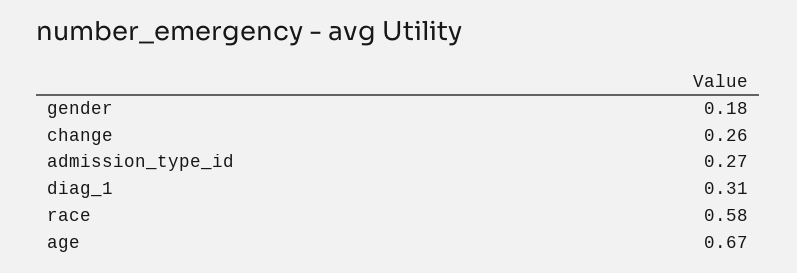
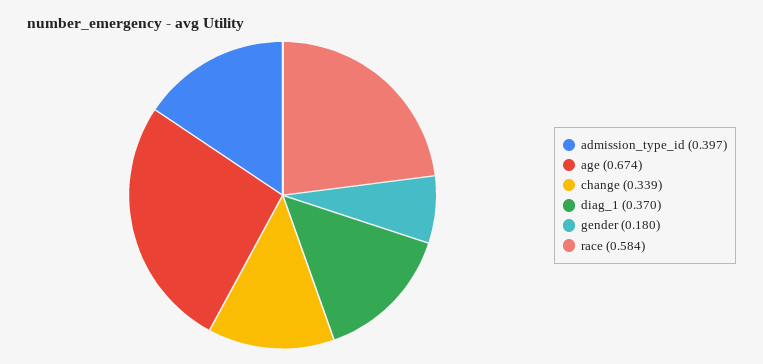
  {
    "gender": 0.18,
-   "change": 0.26,
+   "change": 0.339,
-   "admission_type_id": 0.27,
+   "admission_type_id": 0.397,
-   "diag_1": 0.31,
+   "diag_1": 0.37,
    "race": 0.584,
    "age": 0.674
  }

